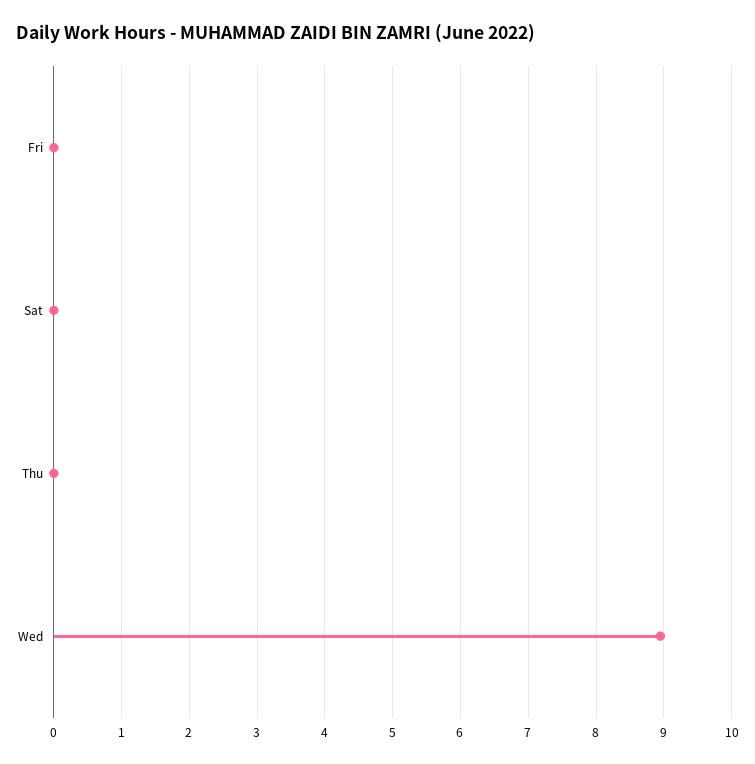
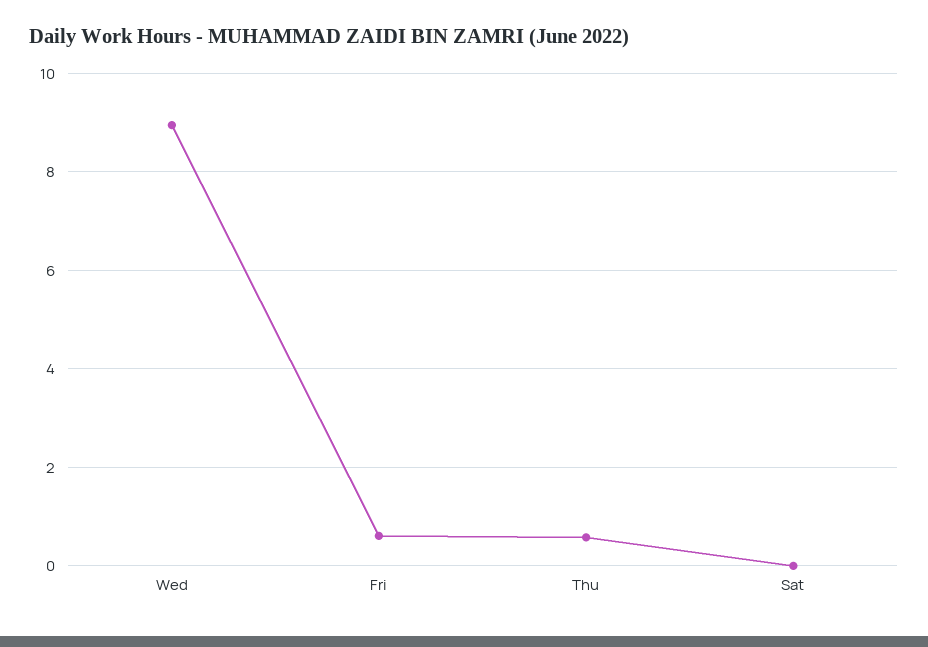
  {
-   "Fri": 0,
+   "Fri": 0.6,
    "Sat": 0,
-   "Thu": 0,
+   "Thu": 0.6,
    "Wed": 9
  }

